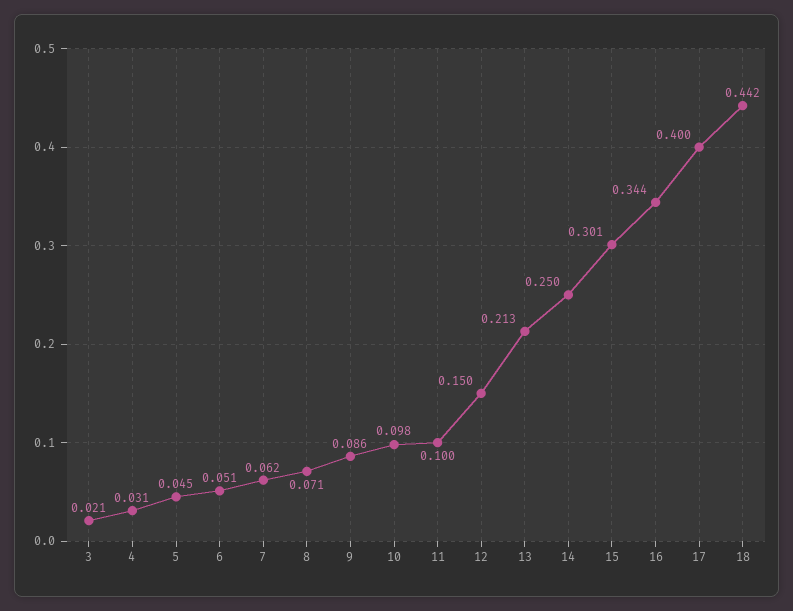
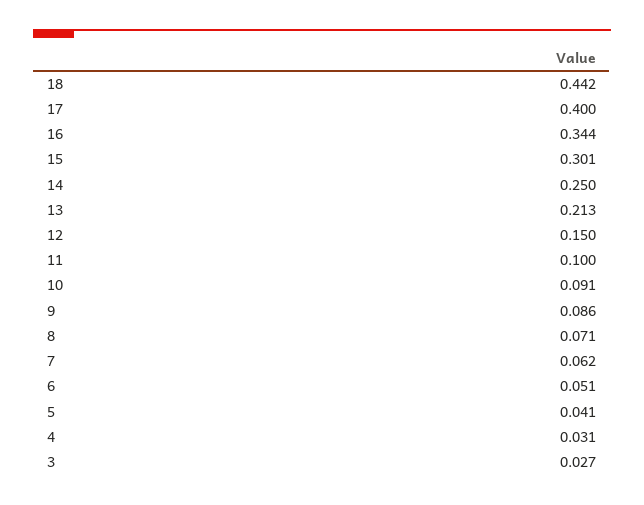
  {
-   "3": 0.021,
+   "3": 0.027,
    "4": 0.031,
-   "5": 0.045,
+   "5": 0.041,
    "6": 0.051,
    "7": 0.062,
    "8": 0.071,
    "9": 0.086,
-   "10": 0.098,
+   "10": 0.091,
    "11": 0.1,
    "12": 0.15,
    "13": 0.213,
    "14": 0.25,
    "15": 0.301,
    "16": 0.344,
    "17": 0.4,
    "18": 0.442
  }

